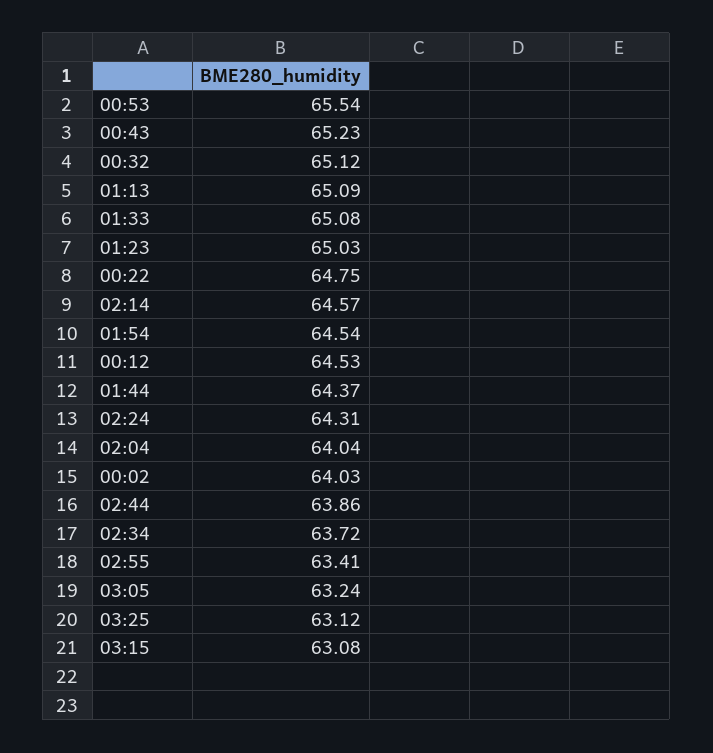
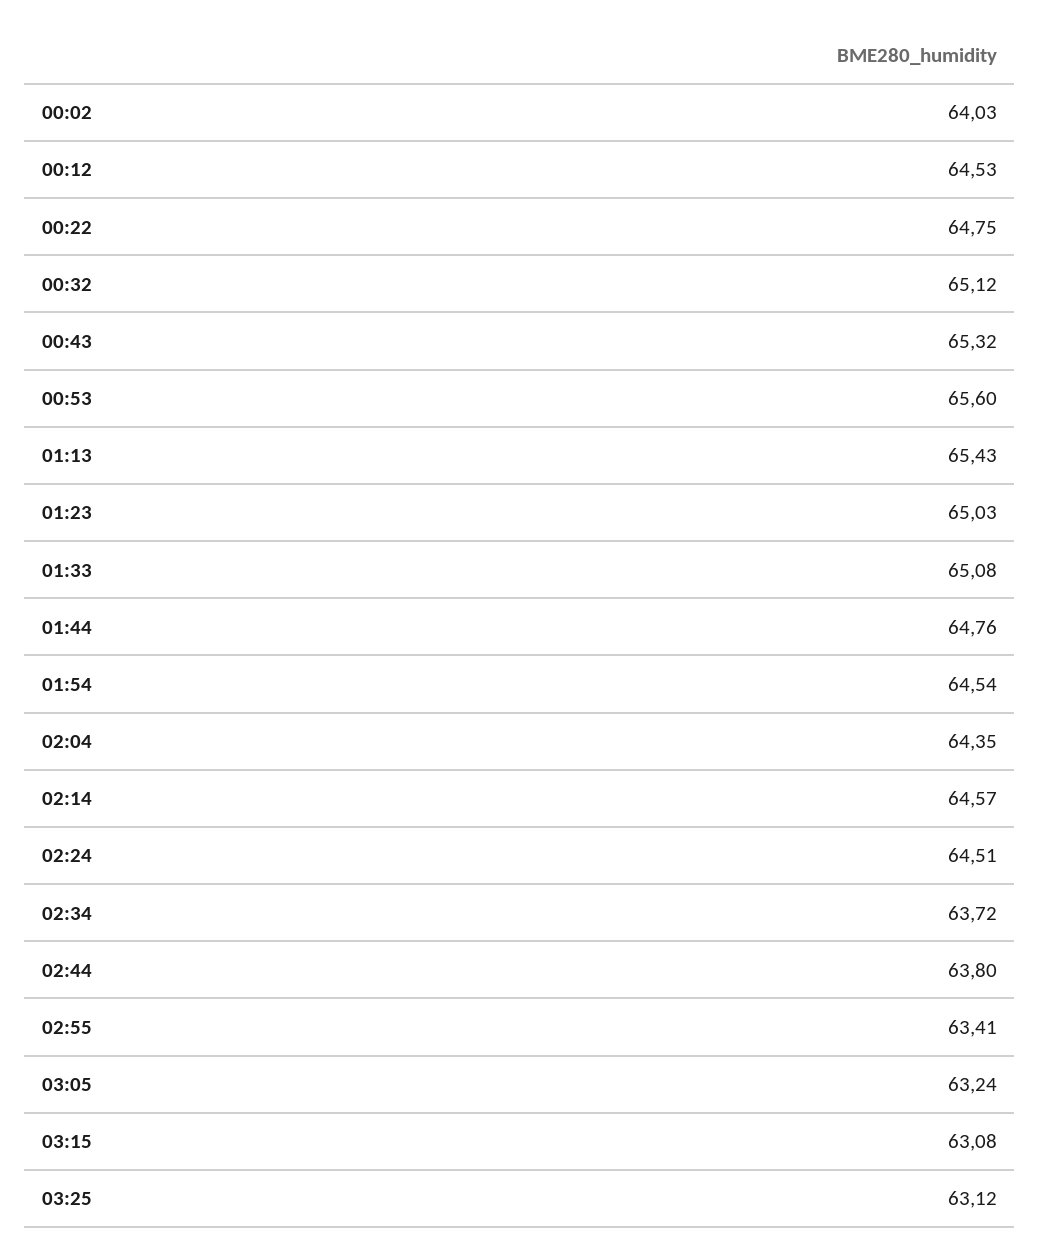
  {
-   "00:53": 65.54,
+   "00:53": 65.6,
-   "00:43": 65.23,
+   "00:43": 65.32,
    "00:32": 65.12,
-   "01:13": 65.09,
+   "01:13": 65.43,
    "01:33": 65.08,
    "01:23": 65.03,
    "00:22": 64.75,
    "02:14": 64.57,
    "01:54": 64.54,
    "00:12": 64.53,
-   "01:44": 64.37,
+   "01:44": 64.76,
-   "02:24": 64.31,
+   "02:24": 64.51,
-   "02:04": 64.04,
+   "02:04": 64.35,
    "00:02": 64.03,
-   "02:44": 63.86,
+   "02:44": 63.8,
    "02:34": 63.72,
    "02:55": 63.41,
    "03:05": 63.24,
    "03:25": 63.12,
    "03:15": 63.08
  }

